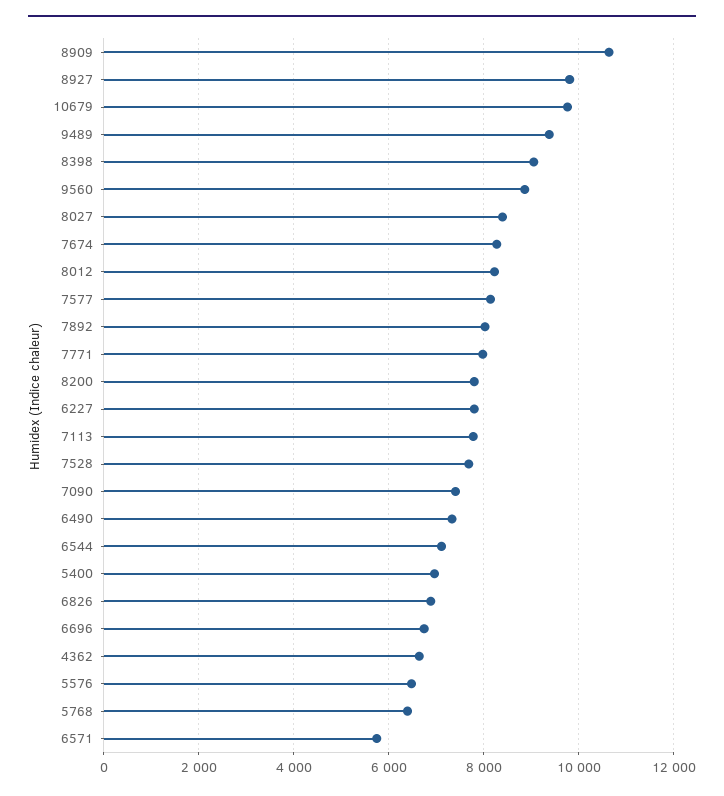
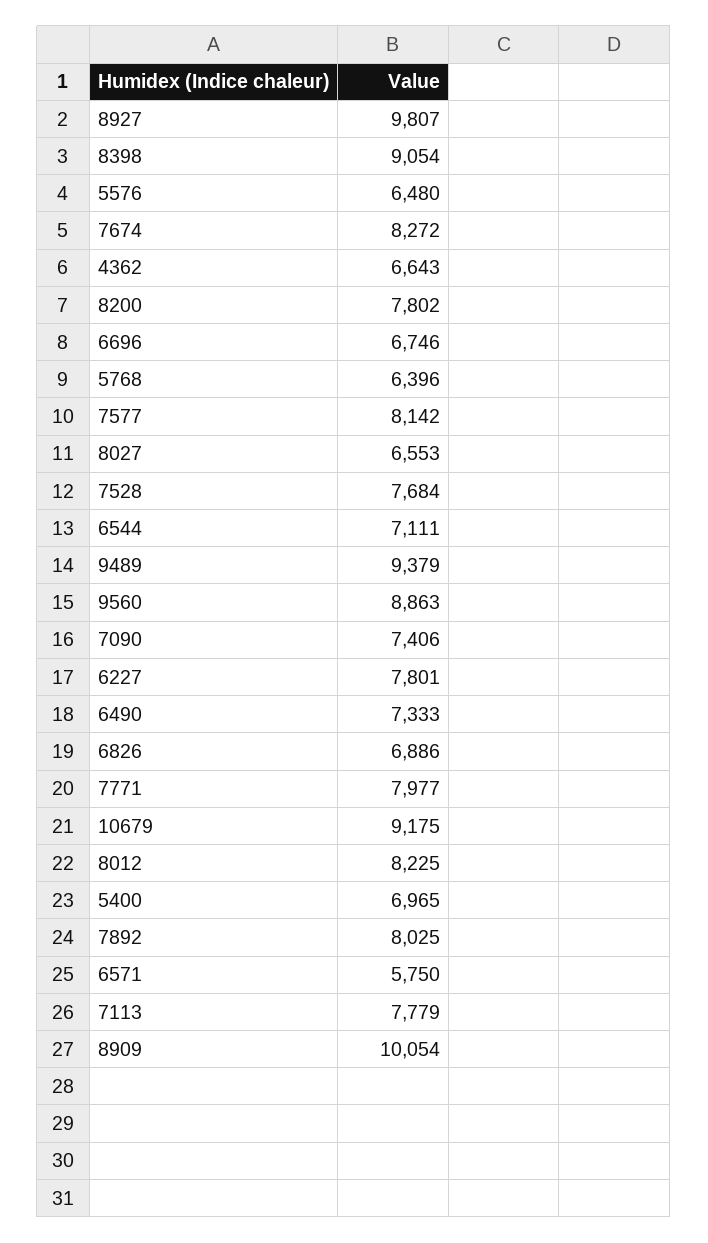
  {
-   "8909": 10600,
+   "8909": 10054,
    "8927": 9807,
-   "10679": 9800,
+   "10679": 9175,
    "9489": 9379,
    "8398": 9054,
    "9560": 8863,
-   "8027": 8400,
+   "8027": 6553,
    "7674": 8272,
    "8012": 8225,
    "7577": 8142,
    "7892": 8025,
    "7771": 7977,
    "8200": 7802,
    "6227": 7801,
    "7113": 7779,
    "7528": 7684,
    "7090": 7406,
    "6490": 7333,
    "6544": 7111,
    "5400": 6965,
    "6826": 6886,
    "6696": 6746,
    "4362": 6643,
    "5576": 6480,
    "5768": 6396,
    "6571": 5750
  }

